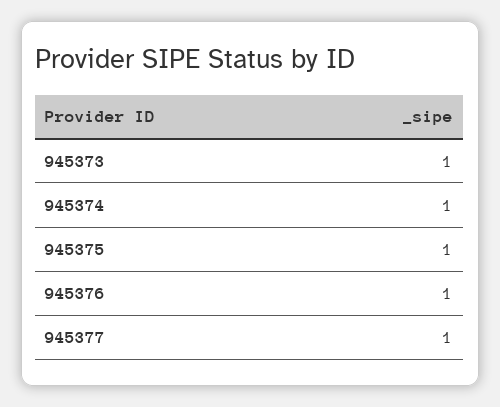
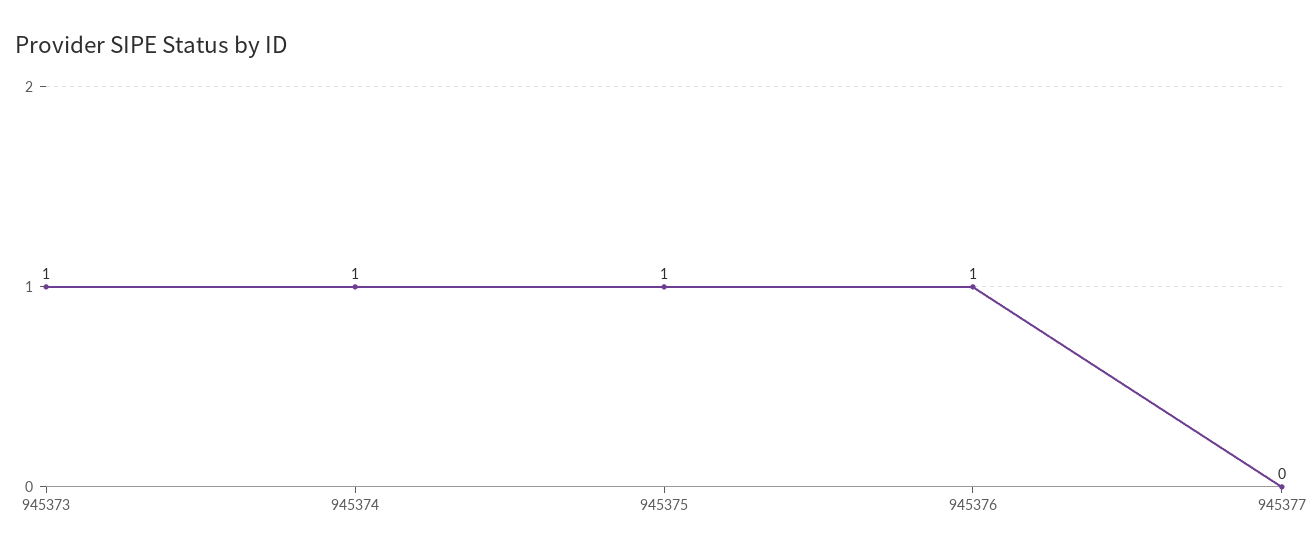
  {
    "945373": 1,
    "945374": 1,
    "945375": 1,
    "945376": 1,
-   "945377": 1
+   "945377": 0
  }

